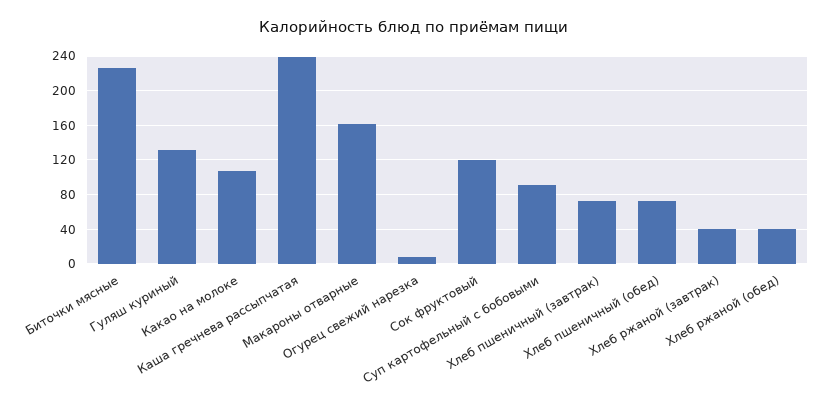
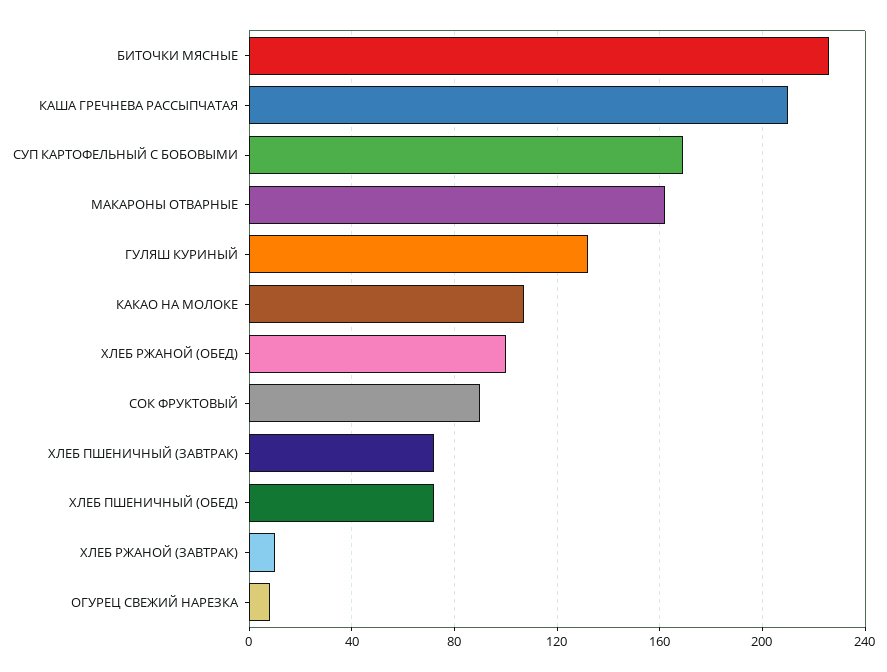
  {
    "Биточки мясные": 225,
    "Гуляш куриный": 130,
    "Какао на молоке": 105,
-   "Каша гречнева рассыпчатая": 240,
+   "Каша гречнева рассыпчатая": 210,
    "Макароны отварные": 160,
    "Огурец свежий нарезка": 10,
-   "Сок фруктовый": 120,
+   "Сок фруктовый": 90,
-   "Суп картофельный с бобовыми": 90,
+   "Суп картофельный с бобовыми": 170,
    "Хлеб пшеничный (завтрак)": 70,
    "Хлеб пшеничный (обед)": 70,
-   "Хлеб ржаной (завтрак)": 40,
+   "Хлеб ржаной (завтрак)": 10,
-   "Хлеб ржаной (обед)": 40
+   "Хлеб ржаной (обед)": 100
  }

